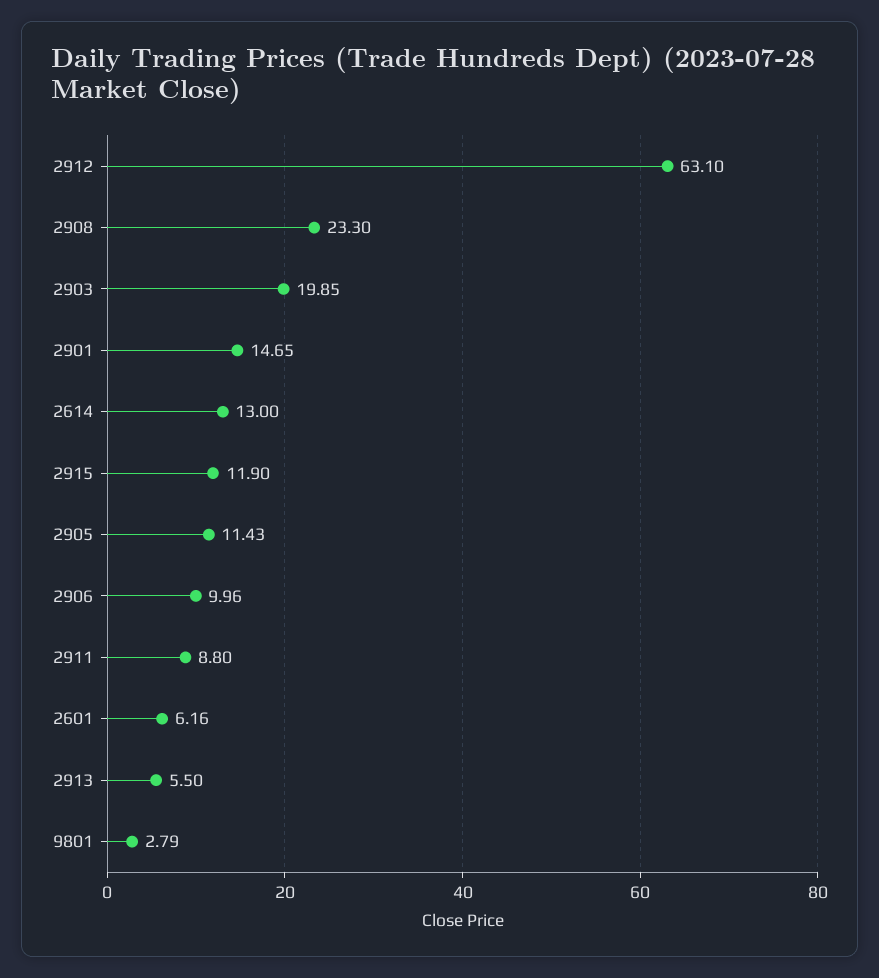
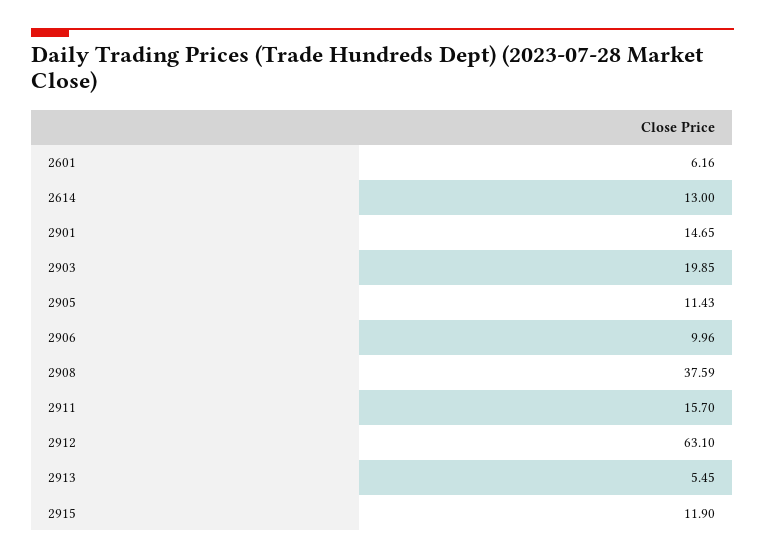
  {
    "2912": 63.1,
-   "2908": 23.3,
+   "2908": 37.59,
    "2903": 19.85,
    "2901": 14.65,
    "2614": 13,
    "2915": 11.9,
    "2905": 11.43,
    "2906": 9.96,
-   "2911": 8.8,
+   "2911": 15.7,
    "2601": 6.16,
-   "2913": 5.5,
+   "2913": 5.45
-   "9801": 2.79
  }

